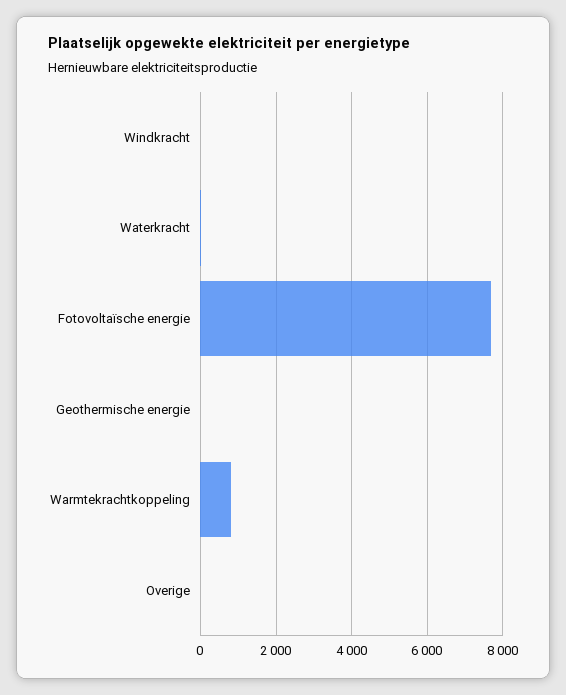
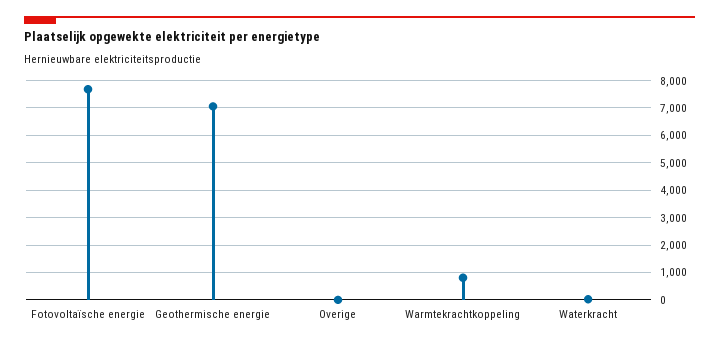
  {
-   "Windkracht": 0,
    "Waterkracht": 0,
    "Fotovoltaïsche energie": 7600,
-   "Geothermische energie": 0,
+   "Geothermische energie": 7000,
    "Warmtekrachtkoppeling": 800,
    "Overige": 0
  }

